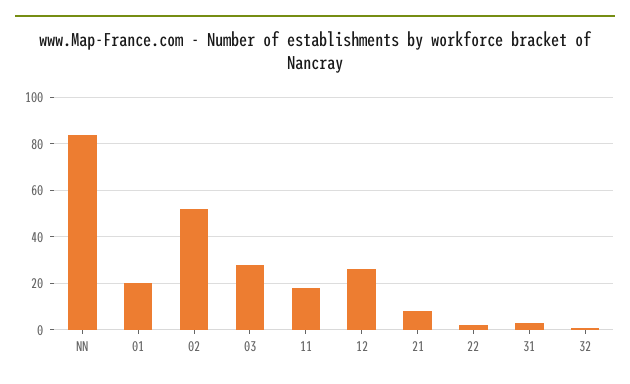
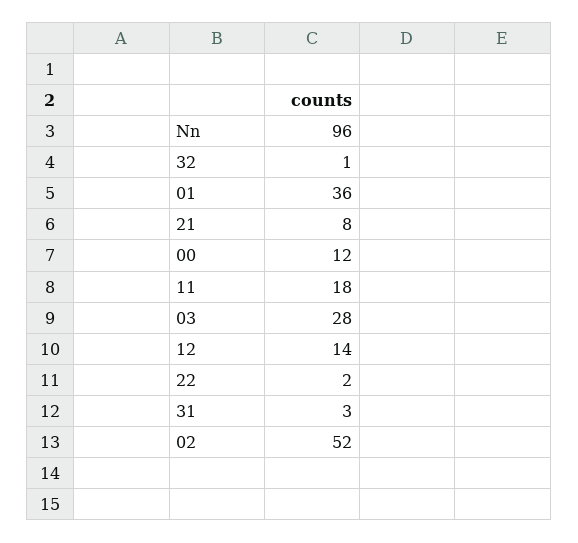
  {
-   "NN": 85,
+   "NN": 96,
-   "01": 20,
+   "01": 36,
    "02": 52,
    "03": 28,
    "11": 18,
-   "12": 25,
+   "12": 14,
    "21": 8,
    "22": 2,
    "31": 3,
-   "32": 1
+   "32": 1,
+   "00": 12
  }

